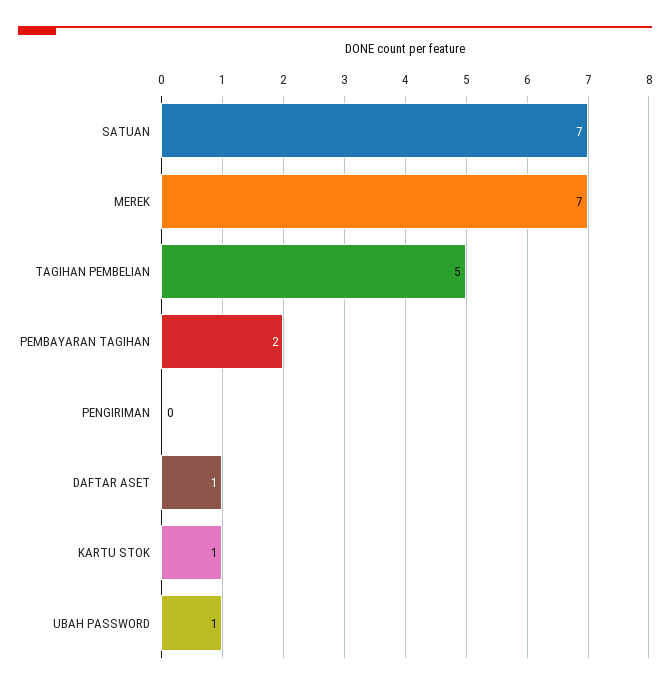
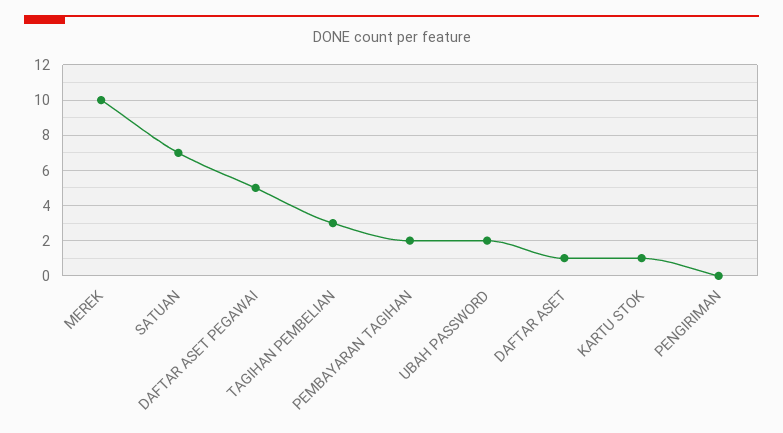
  {
    "SATUAN": 7,
-   "MEREK": 7,
+   "MEREK": 10,
-   "TAGIHAN PEMBELIAN": 5,
+   "TAGIHAN PEMBELIAN": 3,
    "PEMBAYARAN TAGIHAN": 2,
    "PENGIRIMAN": 0,
    "DAFTAR ASET": 1,
    "KARTU STOK": 1,
-   "UBAH PASSWORD": 1
+   "UBAH PASSWORD": 2,
+   "DAFTAR ASET PEGAWAI": 5
  }

